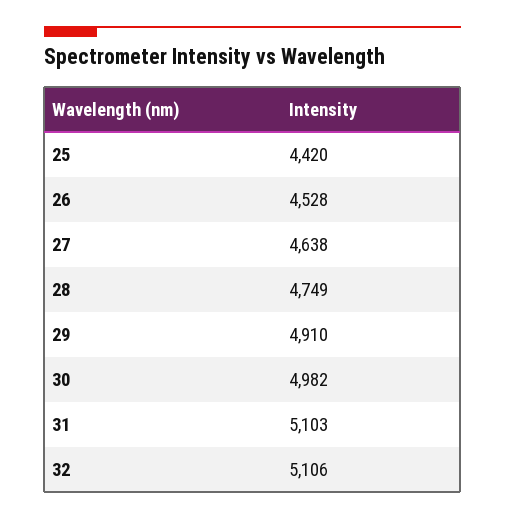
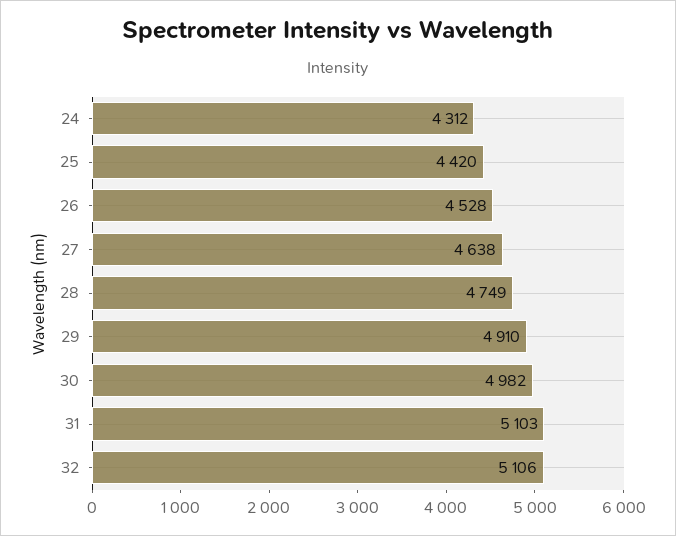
  {
    "25": 4420,
    "26": 4528,
    "27": 4638,
    "28": 4749,
    "29": 4910,
    "30": 4982,
    "31": 5103,
-   "32": 5106
+   "32": 5106,
+   "24": 4312
  }

